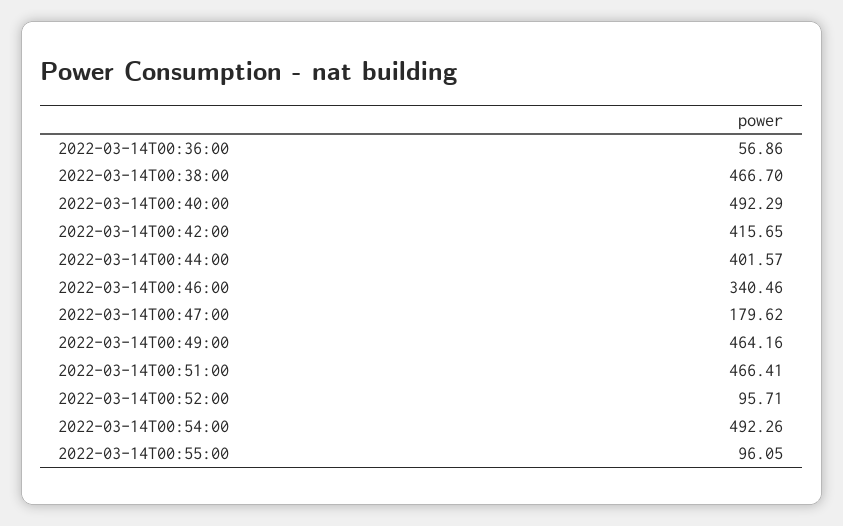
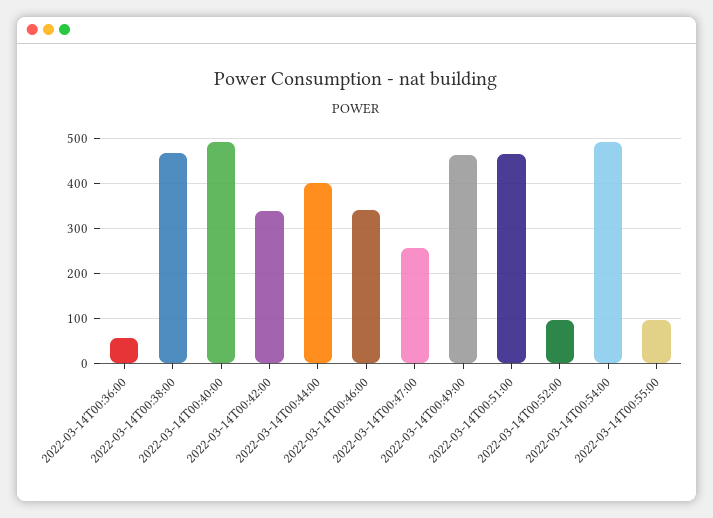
  {
    "2022-03-14T00:36:00": 56.86,
    "2022-03-14T00:38:00": 466.7,
    "2022-03-14T00:40:00": 492.29,
-   "2022-03-14T00:42:00": 415.65,
+   "2022-03-14T00:42:00": 340,
    "2022-03-14T00:44:00": 401.57,
    "2022-03-14T00:46:00": 340.46,
-   "2022-03-14T00:47:00": 179.62,
+   "2022-03-14T00:47:00": 260,
    "2022-03-14T00:49:00": 464.16,
    "2022-03-14T00:51:00": 466.41,
    "2022-03-14T00:52:00": 95.71,
    "2022-03-14T00:54:00": 492.26,
    "2022-03-14T00:55:00": 96.05
  }

